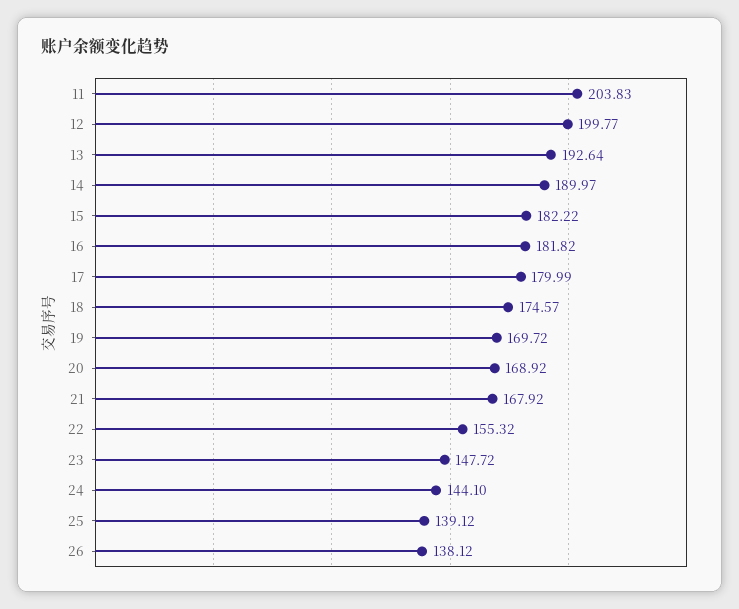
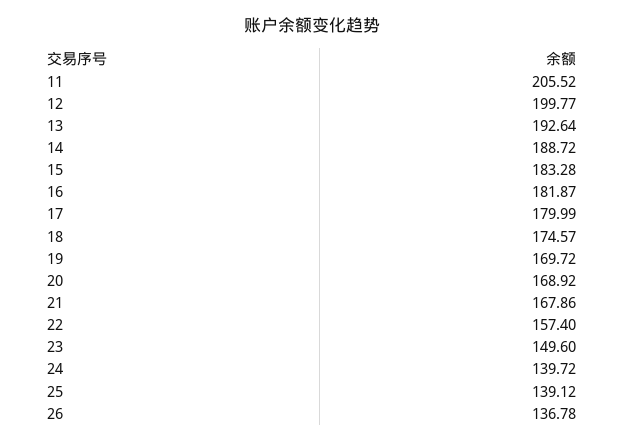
  {
-   "11": 203.83,
+   "11": 205.52,
    "12": 199.77,
    "13": 192.64,
-   "14": 189.97,
+   "14": 188.72,
-   "15": 182.22,
+   "15": 183.28,
-   "16": 181.82,
+   "16": 181.87,
    "17": 179.99,
    "18": 174.57,
    "19": 169.72,
    "20": 168.92,
-   "21": 167.92,
+   "21": 167.86,
-   "22": 155.32,
+   "22": 157.4,
-   "23": 147.72,
+   "23": 149.6,
-   "24": 144.1,
+   "24": 139.72,
    "25": 139.12,
-   "26": 138.12
+   "26": 136.78
  }

